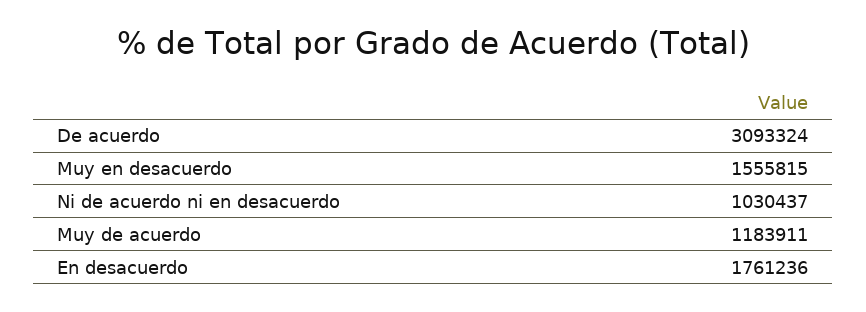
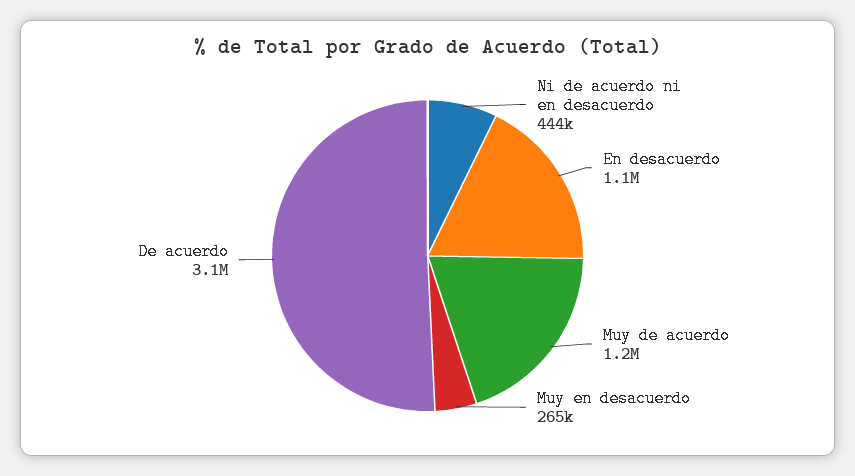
  {
    "De acuerdo": 3093324,
-   "Muy en desacuerdo": 1555815,
+   "Muy en desacuerdo": 265000,
-   "Ni de acuerdo ni en desacuerdo": 1030437,
+   "Ni de acuerdo ni en desacuerdo": 444000,
    "Muy de acuerdo": 1183911,
-   "En desacuerdo": 1761236
+   "En desacuerdo": 1100000
  }

